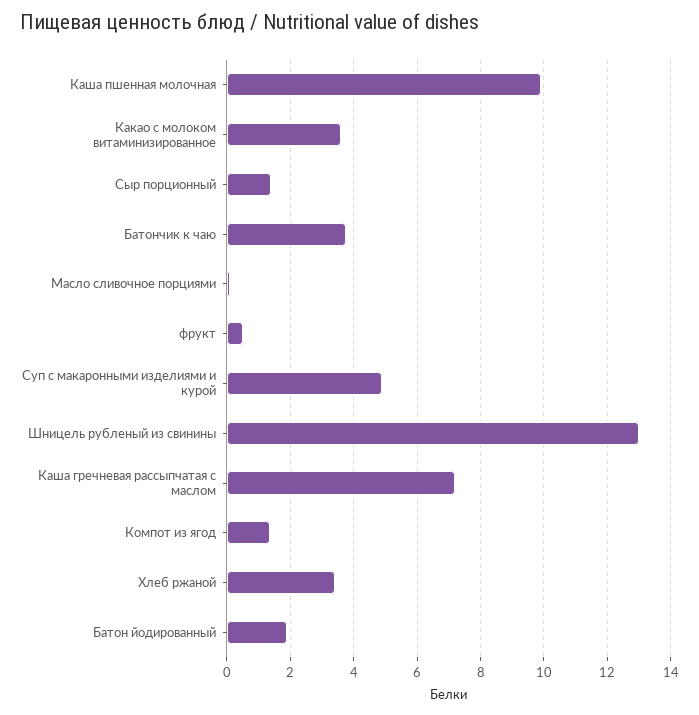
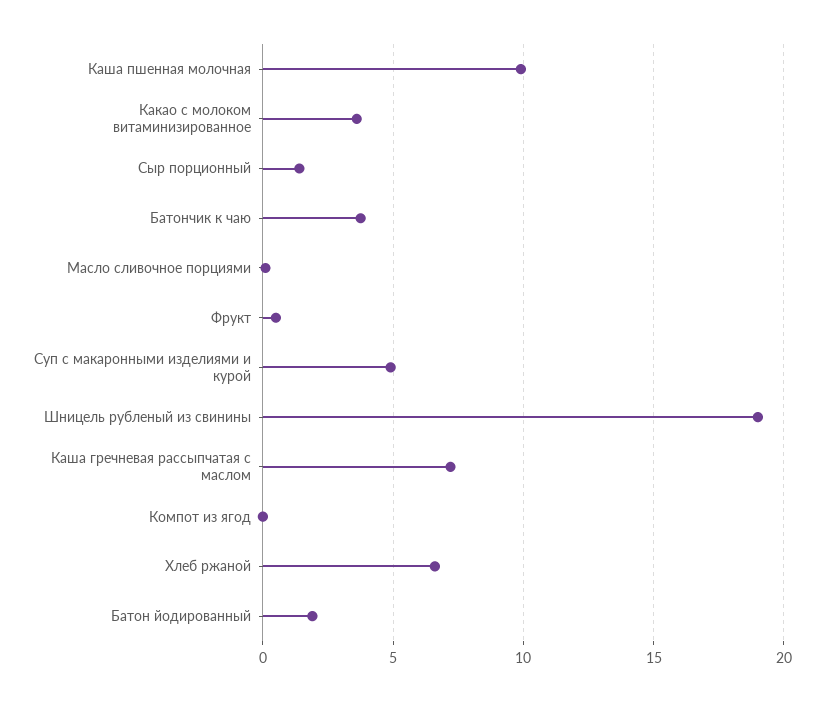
  {
    "Каша пшенная молочная": 10,
    "Какао с молоком витаминизированное": 3.6,
    "Сыр порционный": 1.4,
    "Батончик к чаю": 3.8,
    "Масло сливочное порциями": 0.2,
    "фрукт": 0.6,
    "Суп с макаронными изделиями и курой": 5,
-   "Шницель рубленый из свинины": 13,
+   "Шницель рубленый из свинины": 19,
    "Каша гречневая рассыпчатая с маслом": 7.2,
-   "Компот из ягод": 1.4,
+   "Компот из ягод": 0,
-   "Хлеб ржаной": 3.4,
+   "Хлеб ржаной": 6.5,
    "Батон йодированный": 2
  }

